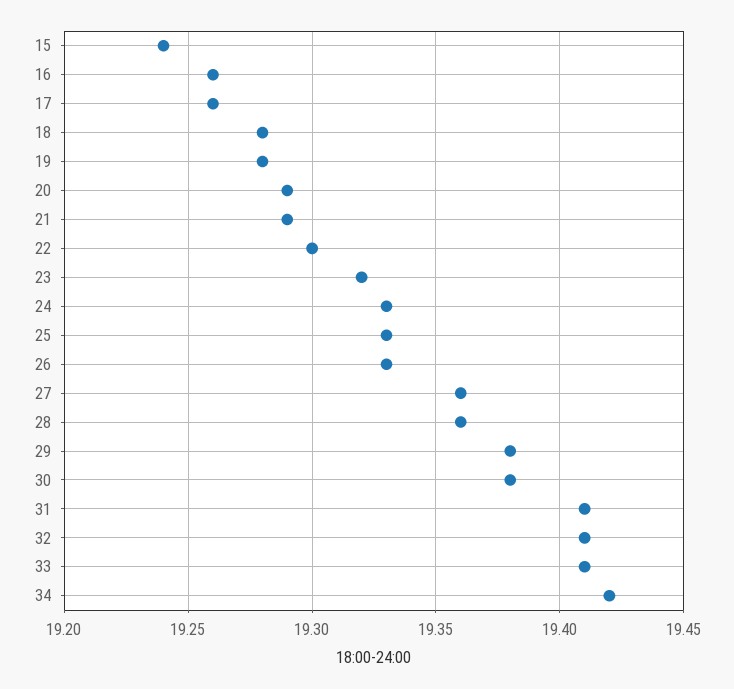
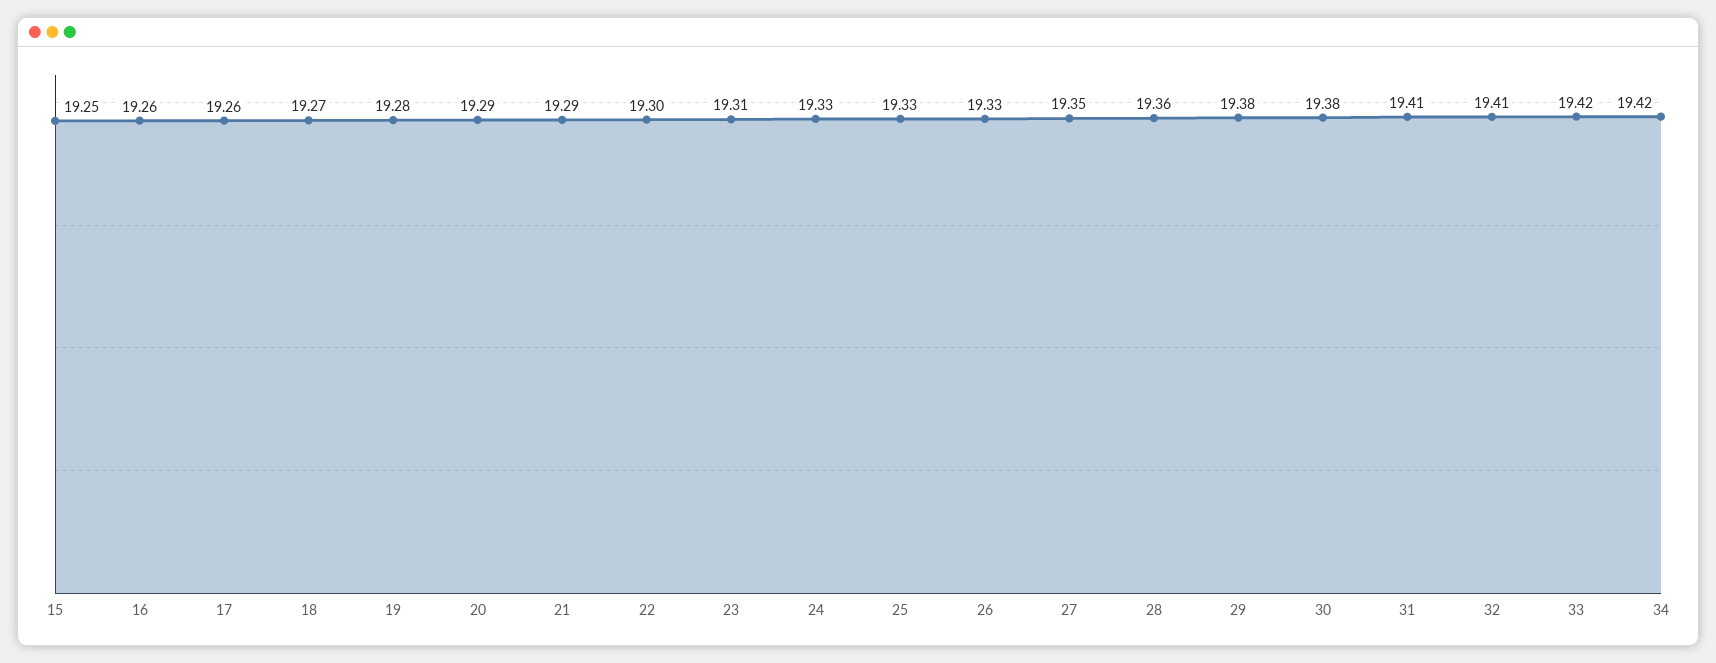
  {
-   "15": 19.24,
+   "15": 19.25,
    "16": 19.26,
    "17": 19.26,
-   "18": 19.28,
+   "18": 19.27,
    "19": 19.28,
    "20": 19.29,
    "21": 19.29,
    "22": 19.3,
-   "23": 19.32,
+   "23": 19.31,
    "24": 19.33,
    "25": 19.33,
    "26": 19.33,
-   "27": 19.36,
+   "27": 19.35,
    "28": 19.36,
    "29": 19.38,
    "30": 19.38,
    "31": 19.41,
    "32": 19.41,
-   "33": 19.41,
+   "33": 19.42,
    "34": 19.42
  }

